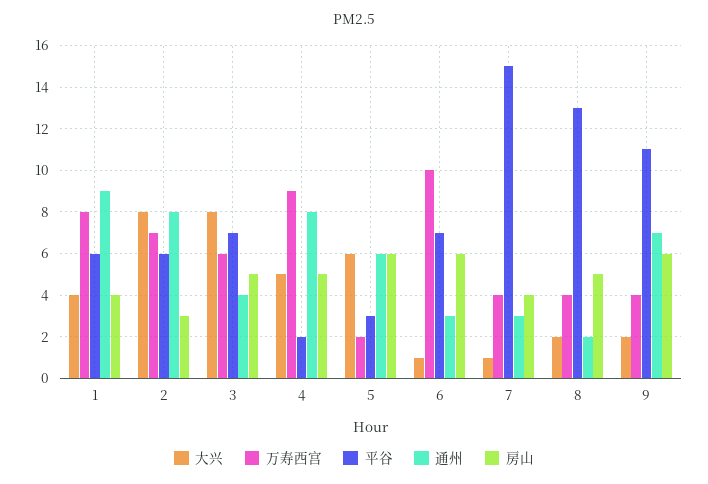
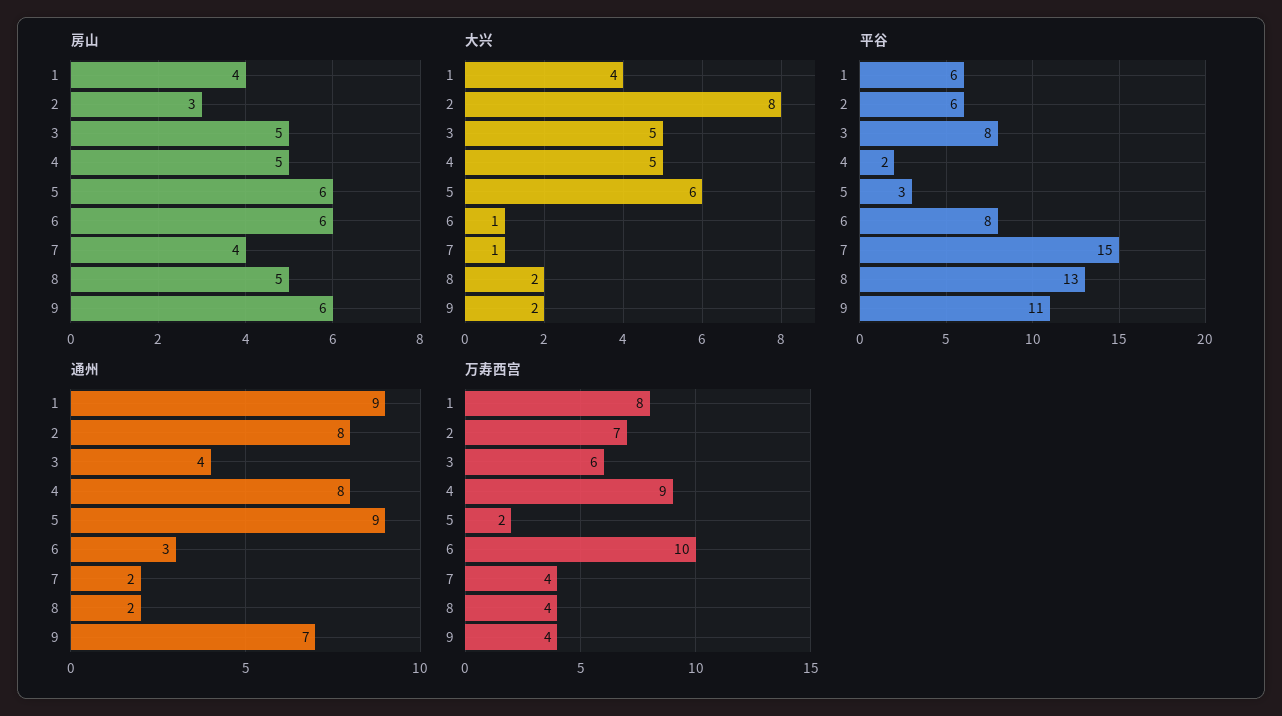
  {
    "大兴": {
      "1": 4,
      "2": 8,
-     "3": 8,
+     "3": 5,
      "4": 5,
      "5": 6,
      "6": 1,
      "7": 1,
      "8": 2,
      "9": 2
    },
    "万寿西宫": {
      "1": 8,
      "2": 7,
      "3": 6,
      "4": 9,
      "5": 2,
      "6": 10,
      "7": 4,
      "8": 4,
      "9": 4
    },
    "平谷": {
      "1": 6,
      "2": 6,
-     "3": 7,
+     "3": 8,
      "4": 2,
      "5": 3,
-     "6": 7,
+     "6": 8,
      "7": 15,
      "8": 13,
      "9": 11
    },
    "通州": {
      "1": 9,
      "2": 8,
      "3": 4,
      "4": 8,
-     "5": 6,
+     "5": 9,
      "6": 3,
-     "7": 3,
+     "7": 2,
      "8": 2,
      "9": 7
    },
    "房山": {
      "1": 4,
      "2": 3,
      "3": 5,
      "4": 5,
      "5": 6,
      "6": 6,
      "7": 4,
      "8": 5,
      "9": 6
    }
  }

